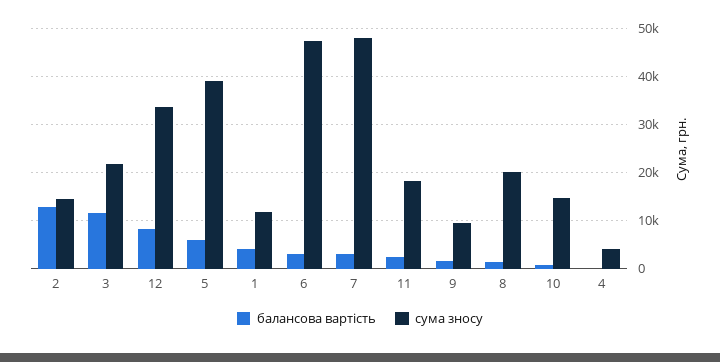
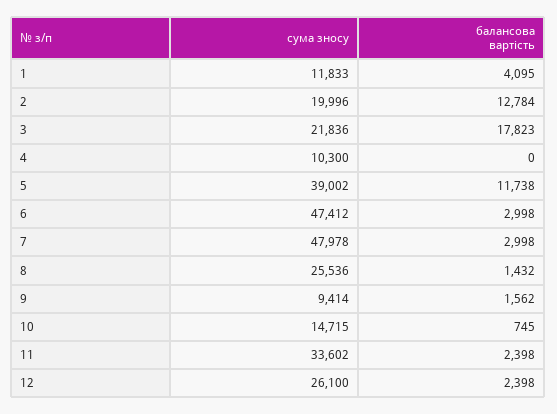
  {
    "балансова вартість": {
      "2": 12784,
-     "3": 12000,
+     "3": 17823,
-     "12": 8000,
+     "12": 2398,
-     "5": 6000,
+     "5": 11738,
      "1": 4095,
      "6": 2998,
      "7": 2998,
      "11": 2398,
      "9": 1562,
      "8": 1432,
      "10": 745,
      "4": 0
    },
    "сума зносу": {
-     "2": 14000,
+     "2": 19996,
      "3": 21836,
-     "12": 34000,
+     "12": 26100,
      "5": 39002,
      "1": 11833,
      "6": 47412,
      "7": 47978,
-     "11": 18000,
+     "11": 33602,
      "9": 9414,
-     "8": 20000,
+     "8": 25536,
      "10": 14715,
-     "4": 4000
+     "4": 10300
    }
  }

